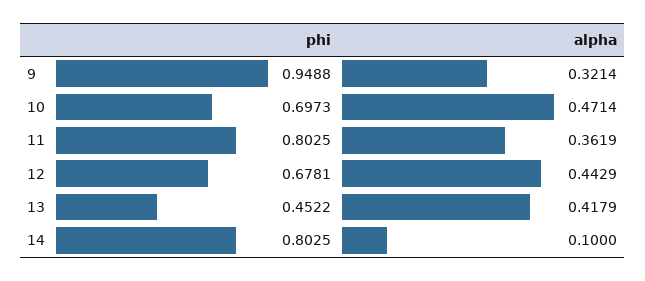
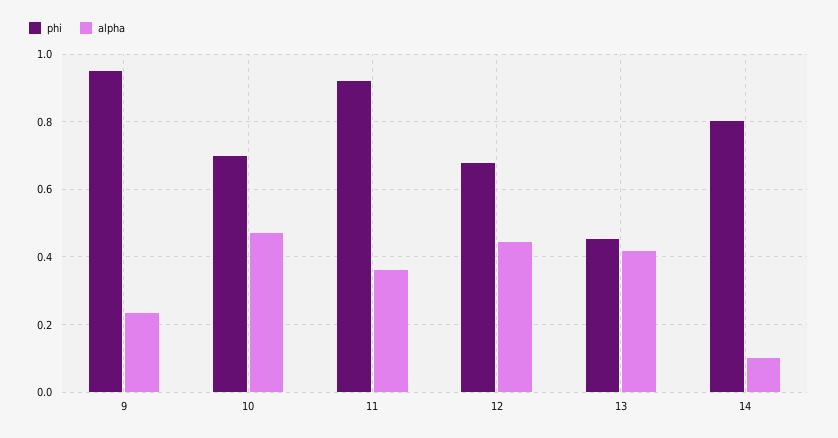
  {
    "phi": {
      "9": 0.9488,
      "10": 0.6973,
-     "11": 0.8025,
+     "11": 0.92,
      "12": 0.6781,
      "13": 0.4522,
      "14": 0.8025
    },
    "alpha": {
-     "9": 0.3214,
+     "9": 0.24,
      "10": 0.4714,
      "11": 0.3619,
      "12": 0.4429,
      "13": 0.4179,
      "14": 0.1
    }
  }

